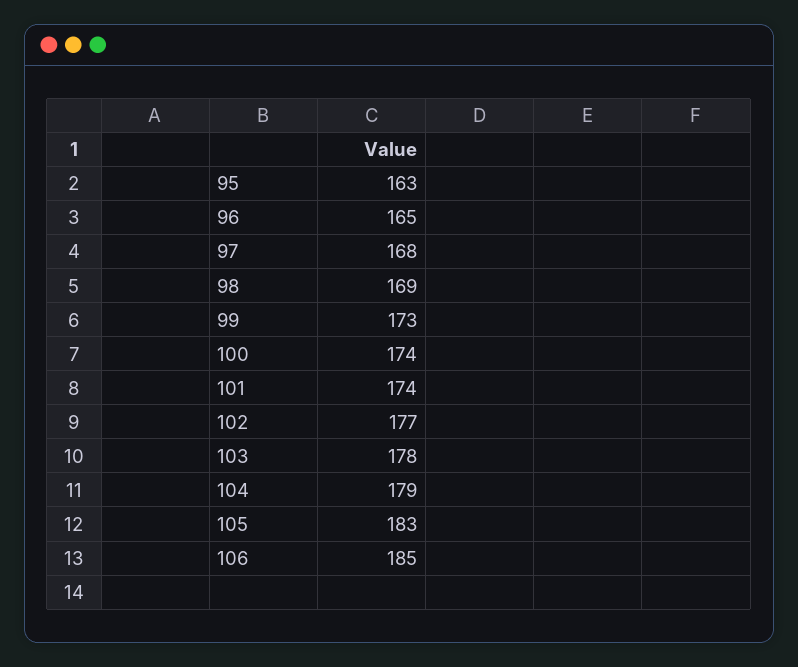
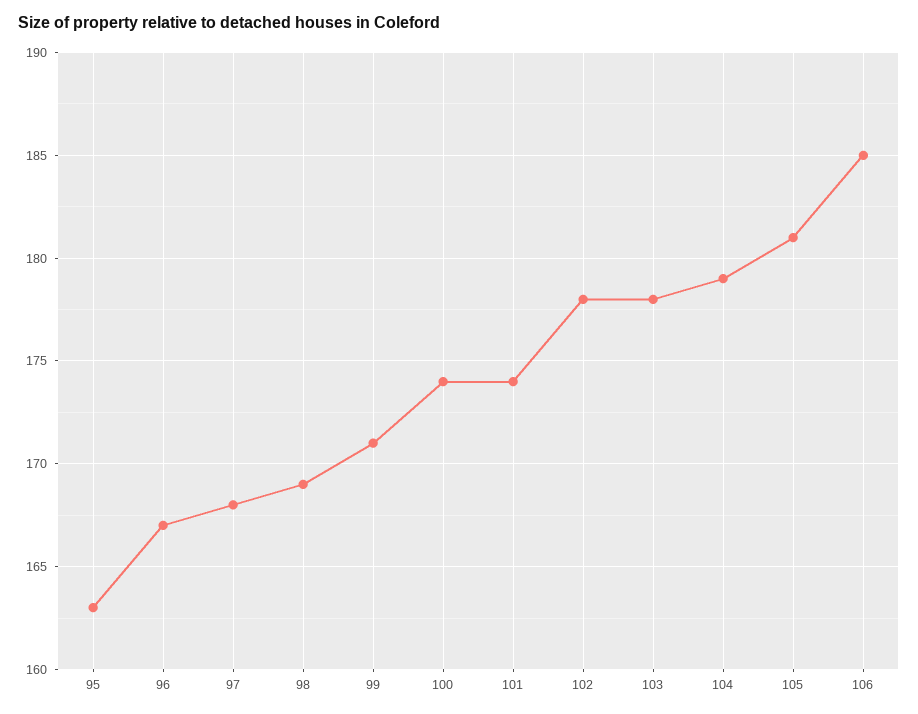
  {
    "95": 163,
-   "96": 165,
+   "96": 167,
    "97": 168,
    "98": 169,
-   "99": 173,
+   "99": 171,
    "100": 174,
    "101": 174,
-   "102": 177,
+   "102": 178,
    "103": 178,
    "104": 179,
-   "105": 183,
+   "105": 181,
    "106": 185
  }

